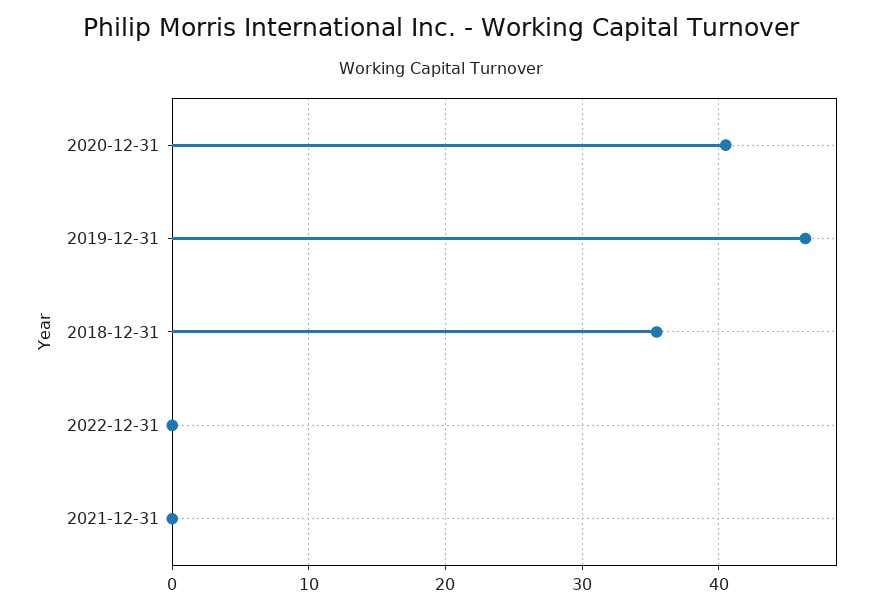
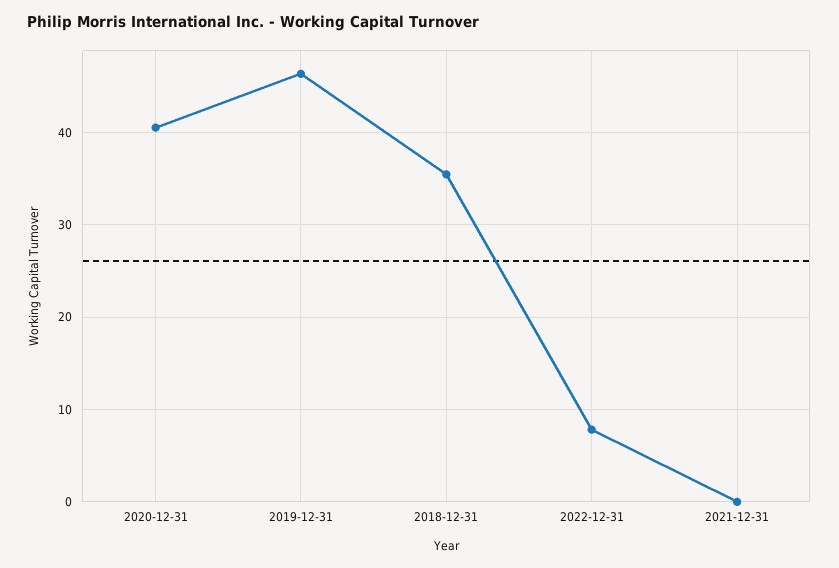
  {
    "2020-12-31": 41,
    "2019-12-31": 46,
    "2018-12-31": 35,
-   "2022-12-31": 0,
+   "2022-12-31": 8,
    "2021-12-31": 0
  }

